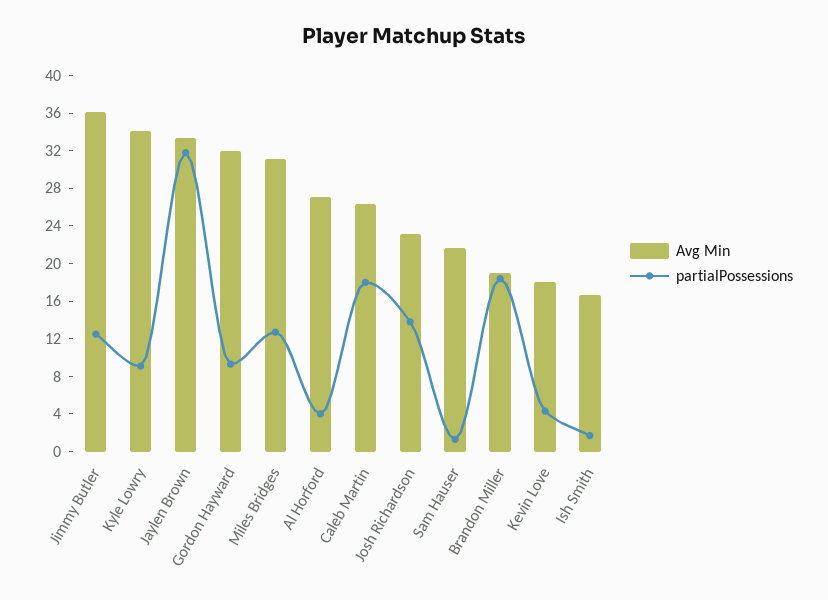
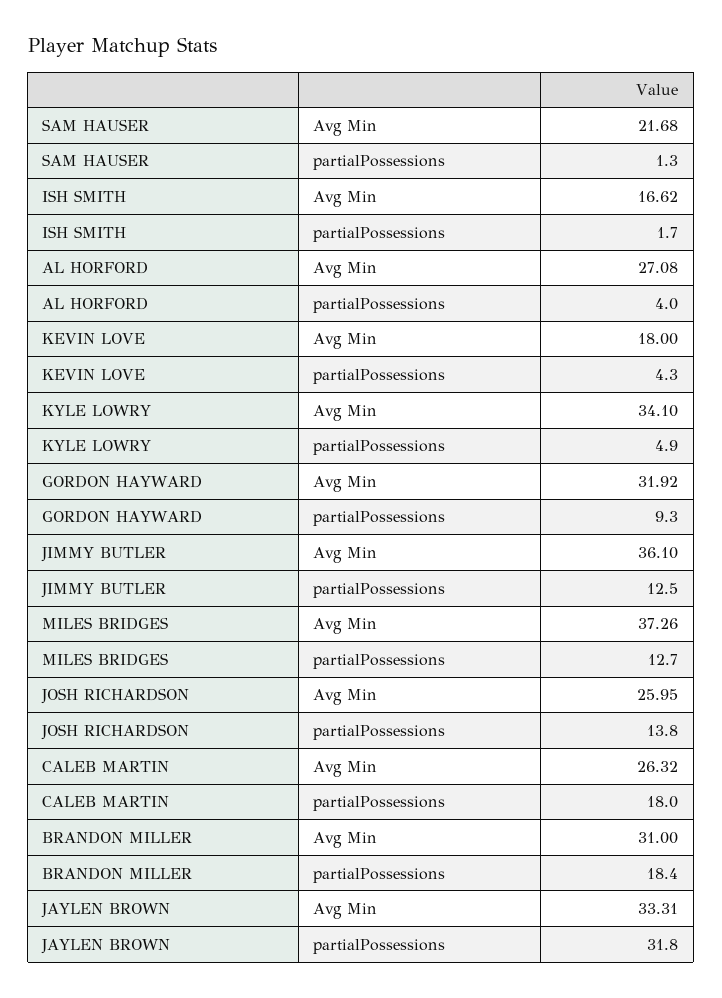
  {
    "Avg Min": {
      "Jimmy Butler": 36.1,
      "Kyle Lowry": 34.1,
      "Jaylen Brown": 33.31,
      "Gordon Hayward": 31.92,
-     "Miles Bridges": 31,
+     "Miles Bridges": 37.26,
      "Al Horford": 27.08,
      "Caleb Martin": 26.32,
-     "Josh Richardson": 23,
+     "Josh Richardson": 25.95,
      "Sam Hauser": 21.68,
-     "Brandon Miller": 19,
+     "Brandon Miller": 31,
      "Kevin Love": 18,
      "Ish Smith": 16.62
    },
    "partialPossessions": {
      "Jimmy Butler": 12.5,
-     "Kyle Lowry": 9,
+     "Kyle Lowry": 4.9,
      "Jaylen Brown": 31.8,
      "Gordon Hayward": 9.3,
      "Miles Bridges": 12.7,
      "Al Horford": 4,
      "Caleb Martin": 18,
      "Josh Richardson": 13.8,
      "Sam Hauser": 1.3,
      "Brandon Miller": 18.4,
      "Kevin Love": 4.3,
      "Ish Smith": 1.7
    }
  }

